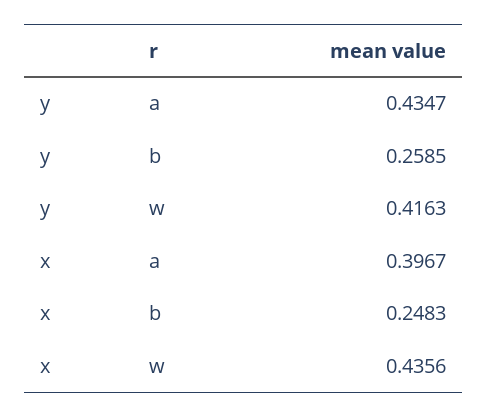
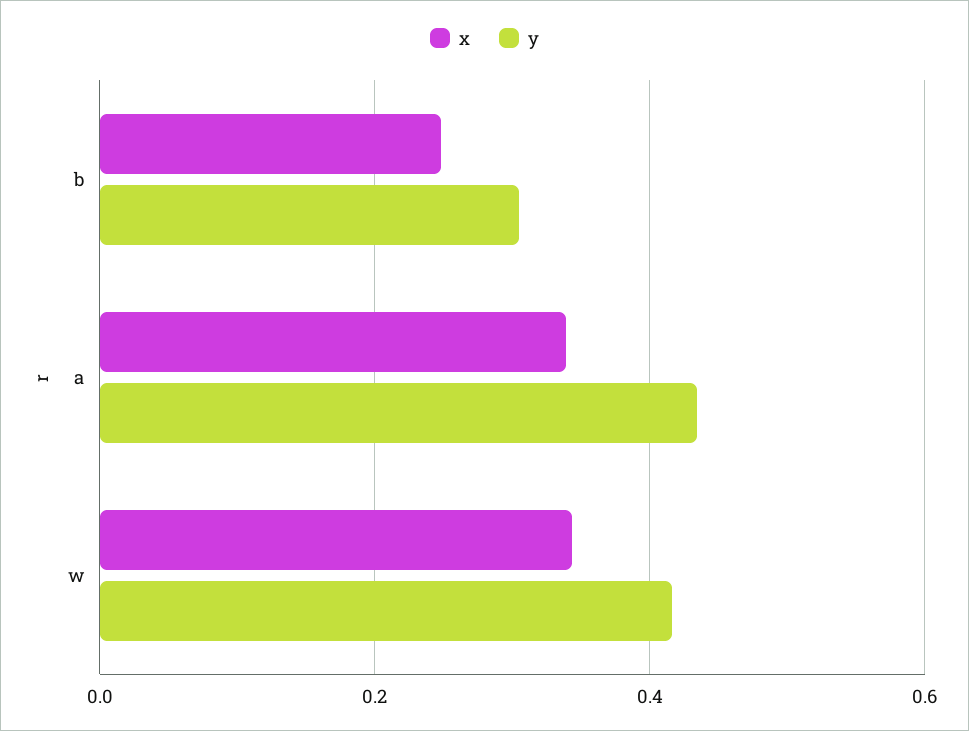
  {
    "y": {
      "a": 0.4347,
-     "b": 0.2585,
+     "b": 0.3,
      "w": 0.4163
    },
    "x": {
-     "a": 0.3967,
+     "a": 0.34,
      "b": 0.2483,
-     "w": 0.4356
+     "w": 0.34
    }
  }

